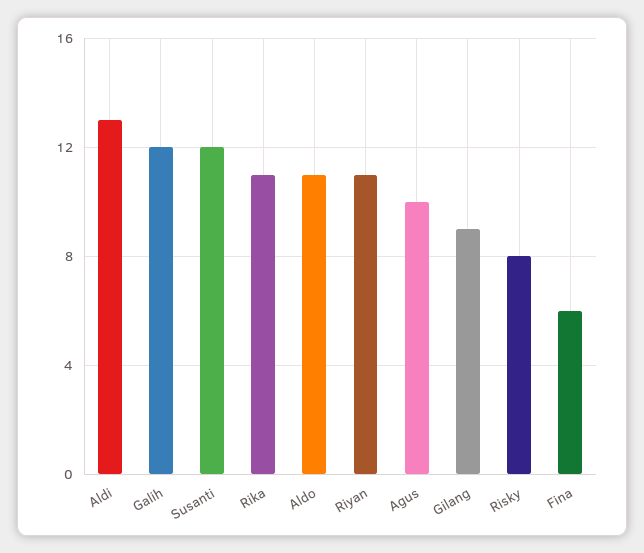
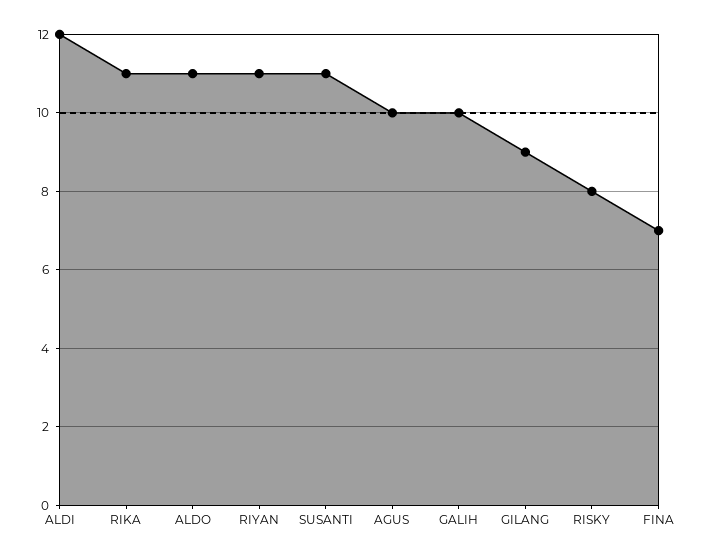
  {
-   "Aldi": 13,
+   "Aldi": 12,
-   "Galih": 12,
+   "Galih": 10,
-   "Susanti": 12,
+   "Susanti": 11,
    "Rika": 11,
    "Aldo": 11,
    "Riyan": 11,
    "Agus": 10,
    "Gilang": 9,
    "Risky": 8,
-   "Fina": 6
+   "Fina": 7
  }

